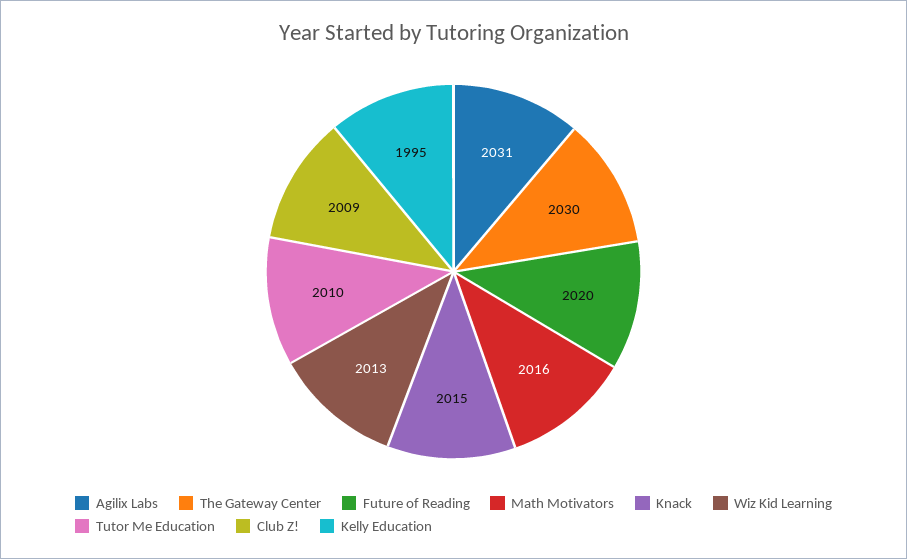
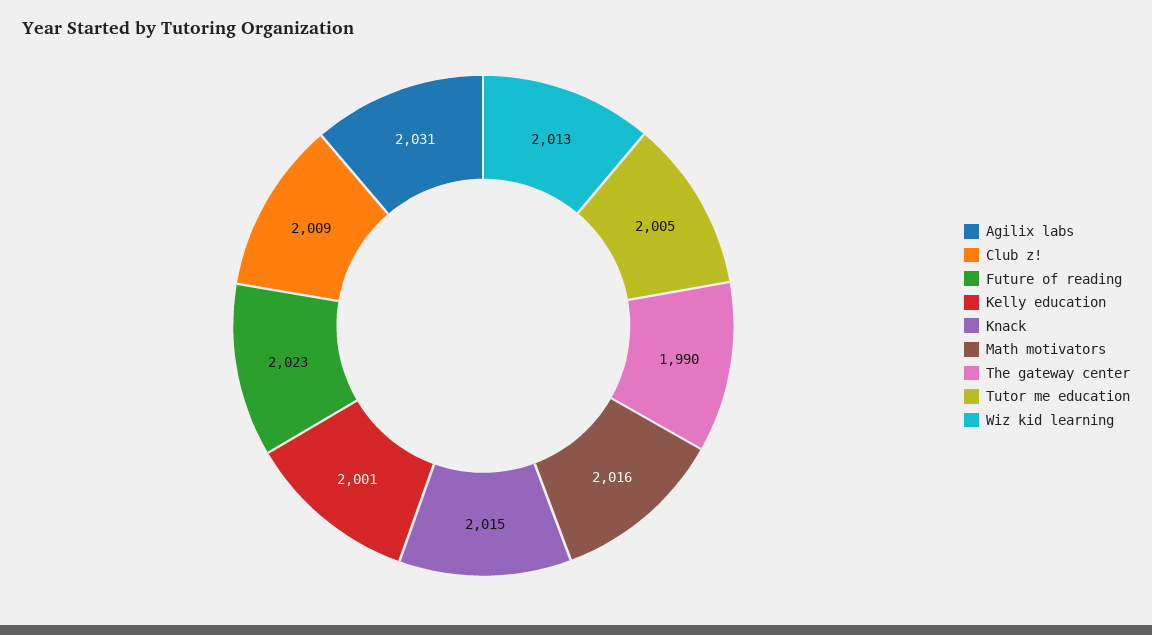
  {
    "Agilix Labs": 2031,
-   "The Gateway Center": 2030,
+   "The Gateway Center": 1990,
-   "Future of Reading": 2020,
+   "Future of Reading": 2023,
    "Math Motivators": 2016,
    "Knack": 2015,
    "Wiz Kid Learning": 2013,
-   "Tutor Me Education": 2010,
+   "Tutor Me Education": 2005,
    "Club Z!": 2009,
-   "Kelly Education": 1995
+   "Kelly Education": 2001
  }

